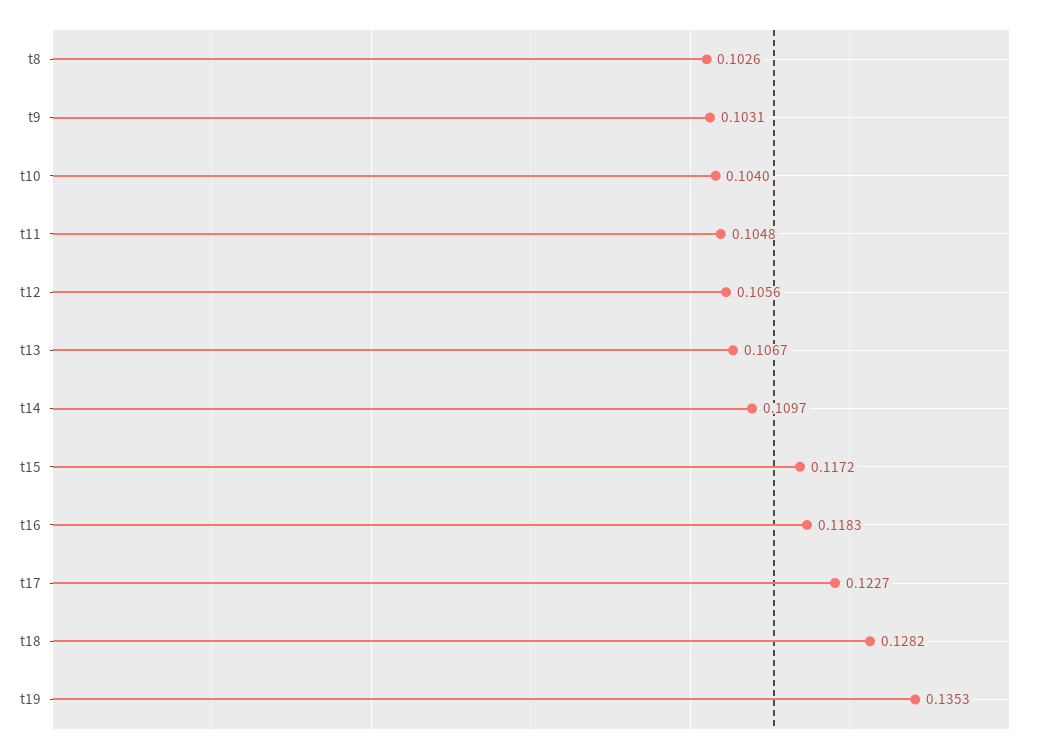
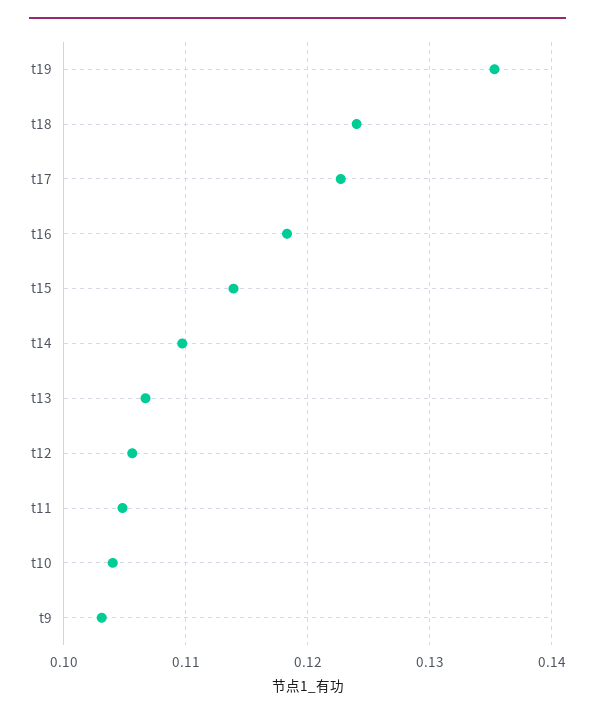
  {
-   "t8": 0.1026,
    "t9": 0.1031,
    "t10": 0.104,
    "t11": 0.1048,
    "t12": 0.1056,
    "t13": 0.1067,
    "t14": 0.1097,
-   "t15": 0.1172,
+   "t15": 0.114,
    "t16": 0.1183,
    "t17": 0.1227,
-   "t18": 0.1282,
+   "t18": 0.124,
    "t19": 0.1353
  }

